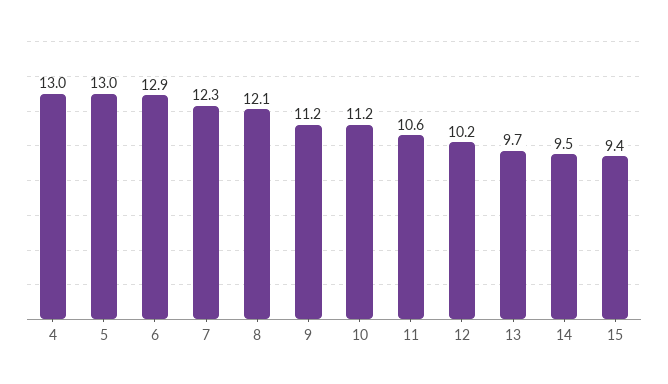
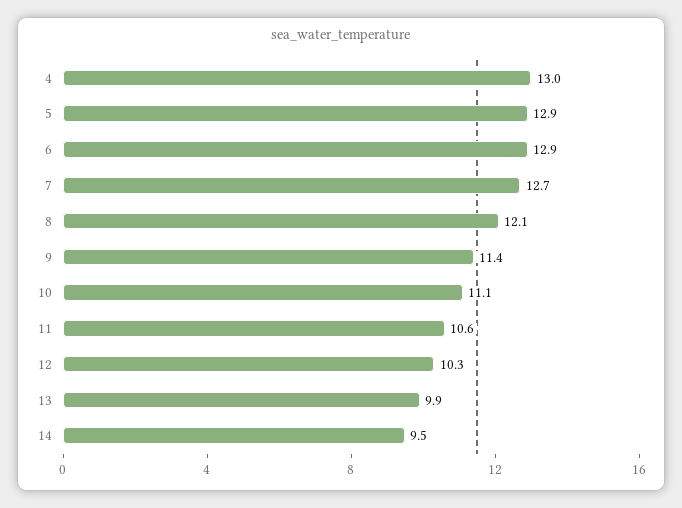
  {
    "4": 13,
-   "5": 13,
+   "5": 12.9,
    "6": 12.9,
-   "7": 12.3,
+   "7": 12.7,
    "8": 12.1,
-   "9": 11.2,
+   "9": 11.4,
-   "10": 11.2,
+   "10": 11.1,
    "11": 10.6,
-   "12": 10.2,
+   "12": 10.3,
-   "13": 9.7,
+   "13": 9.9,
-   "14": 9.5,
+   "14": 9.5
-   "15": 9.4
  }

